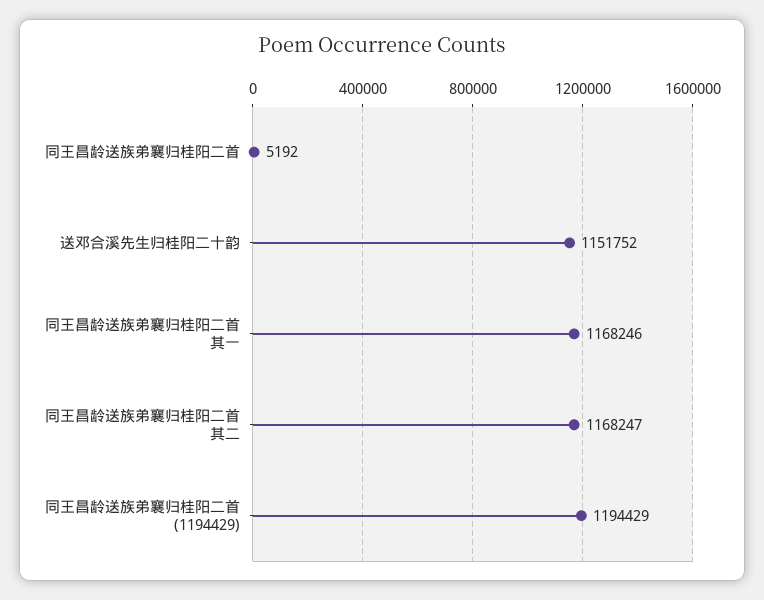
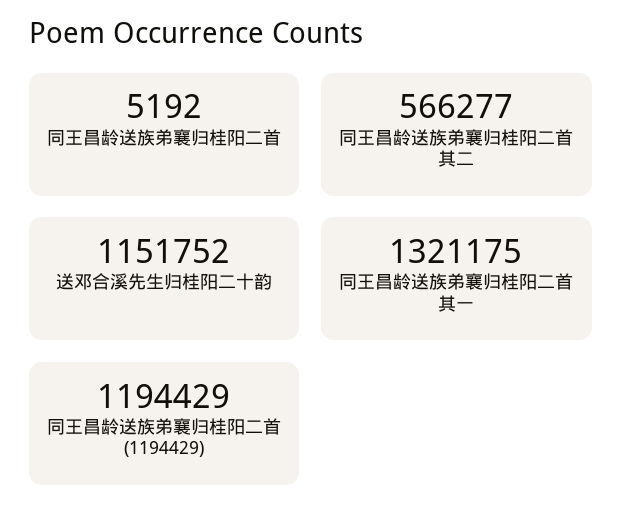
  {
    "同王昌龄送族弟襄归桂阳二首": 5192,
    "送邓合溪先生归桂阳二十韵": 1151752,
-   "同王昌龄送族弟襄归桂阳二首 其一": 1168246,
+   "同王昌龄送族弟襄归桂阳二首 其一": 1321175,
-   "同王昌龄送族弟襄归桂阳二首 其二": 1168247,
+   "同王昌龄送族弟襄归桂阳二首 其二": 566277,
    "同王昌龄送族弟襄归桂阳二首 (1194429)": 1194429
  }

